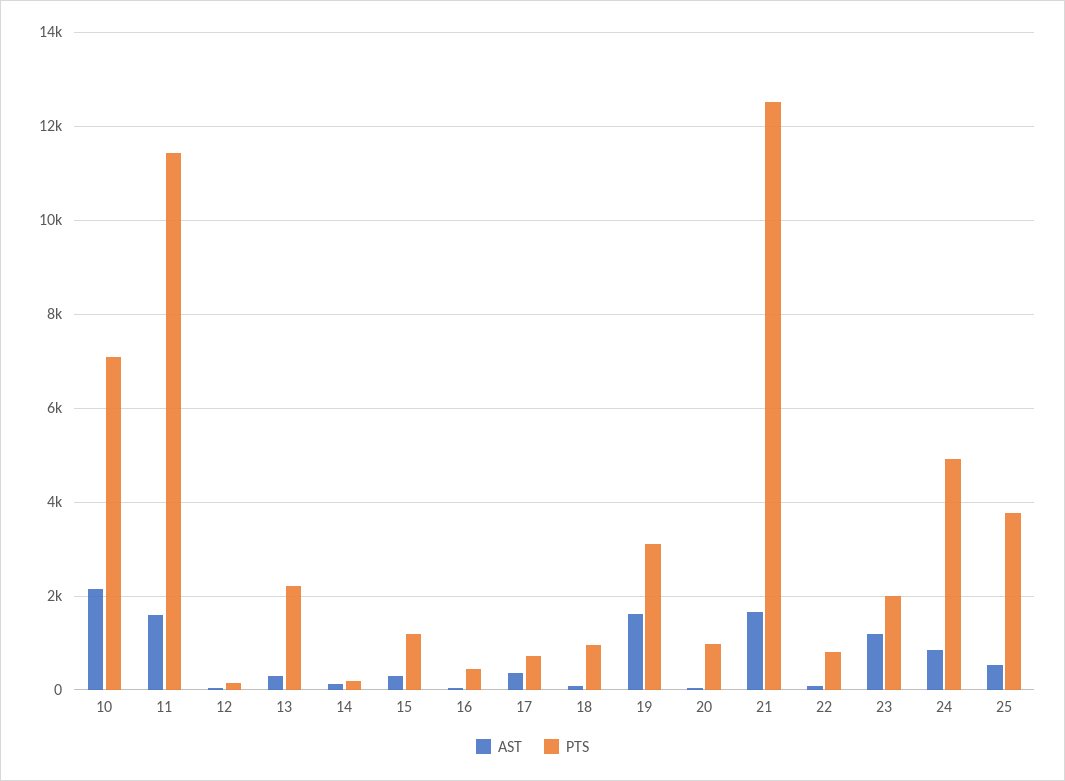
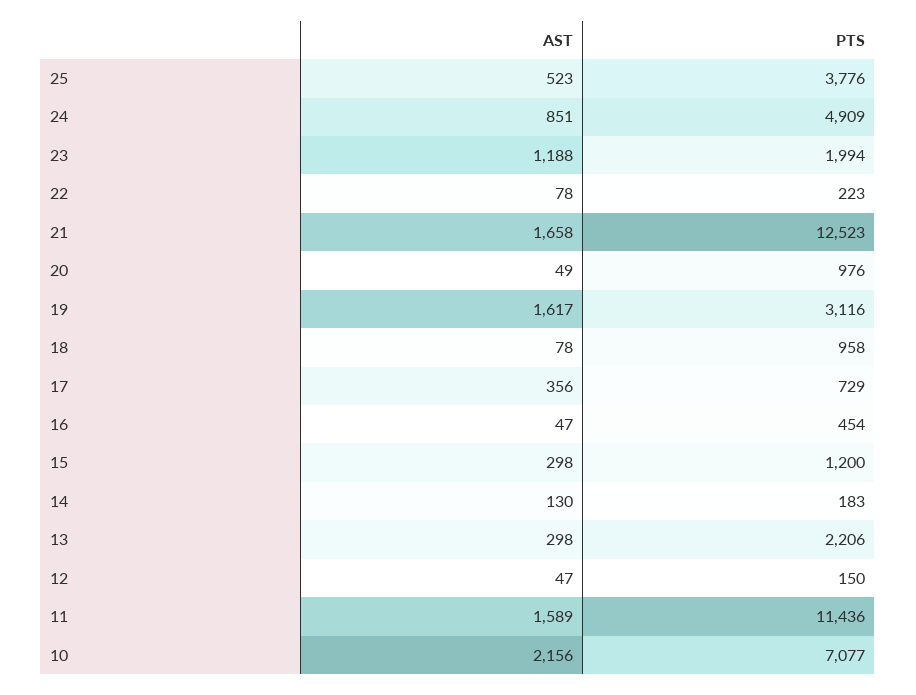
  {
    "AST": {
      "10": 2156,
      "11": 1589,
      "12": 47,
      "13": 298,
      "14": 130,
      "15": 298,
      "16": 47,
      "17": 356,
      "18": 78,
      "19": 1617,
      "20": 49,
      "21": 1658,
      "22": 78,
      "23": 1188,
      "24": 851,
      "25": 523
    },
    "PTS": {
      "10": 7077,
      "11": 11436,
      "12": 150,
      "13": 2206,
      "14": 183,
      "15": 1200,
      "16": 454,
      "17": 729,
      "18": 958,
      "19": 3116,
      "20": 976,
      "21": 12523,
-     "22": 800,
+     "22": 223,
      "23": 1994,
      "24": 4909,
      "25": 3776
    }
  }

